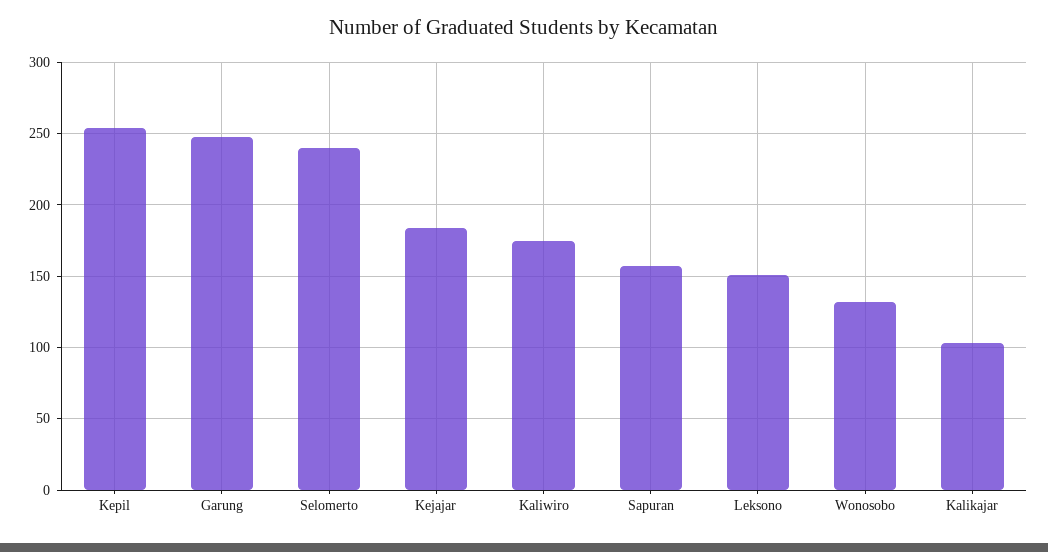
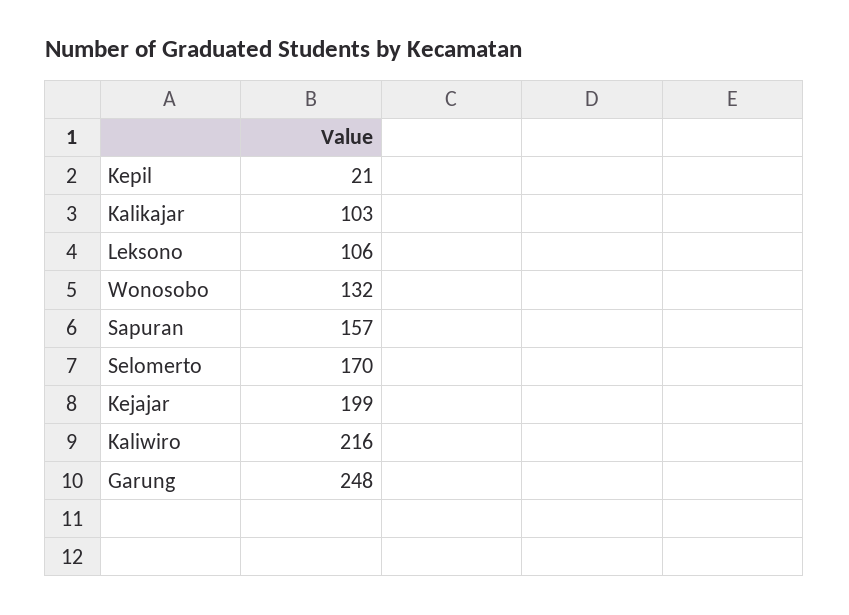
  {
-   "Kepil": 255,
+   "Kepil": 21,
    "Garung": 248,
-   "Selomerto": 240,
+   "Selomerto": 170,
-   "Kejajar": 185,
+   "Kejajar": 199,
-   "Kaliwiro": 175,
+   "Kaliwiro": 216,
    "Sapuran": 157,
-   "Leksono": 150,
+   "Leksono": 106,
    "Wonosobo": 132,
    "Kalikajar": 103
  }

